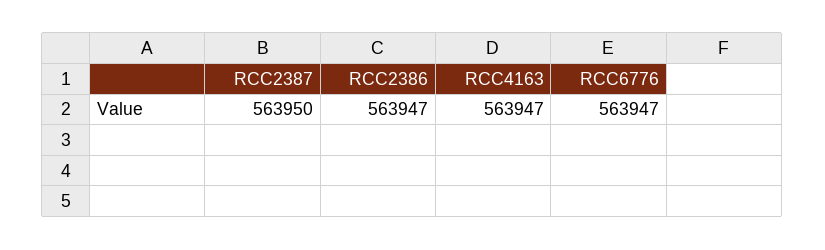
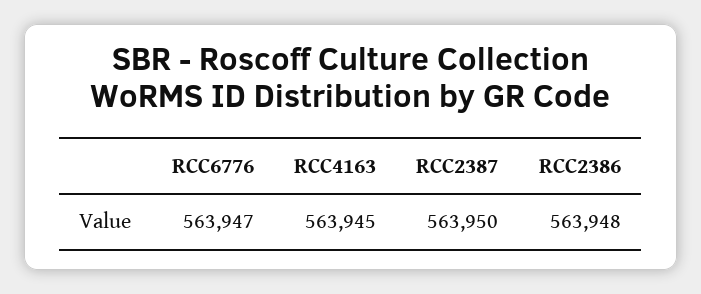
  {
    "RCC2387": 563950,
-   "RCC2386": 563947,
+   "RCC2386": 563948,
-   "RCC4163": 563947,
+   "RCC4163": 563945,
    "RCC6776": 563947
  }

